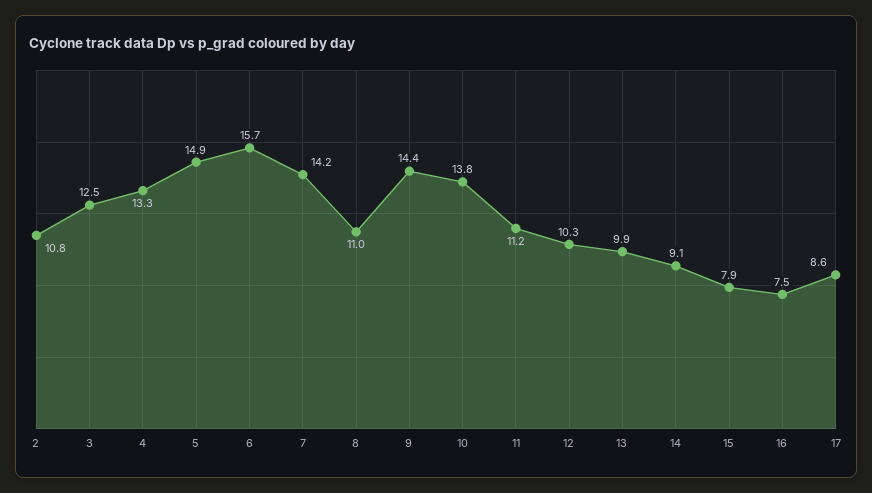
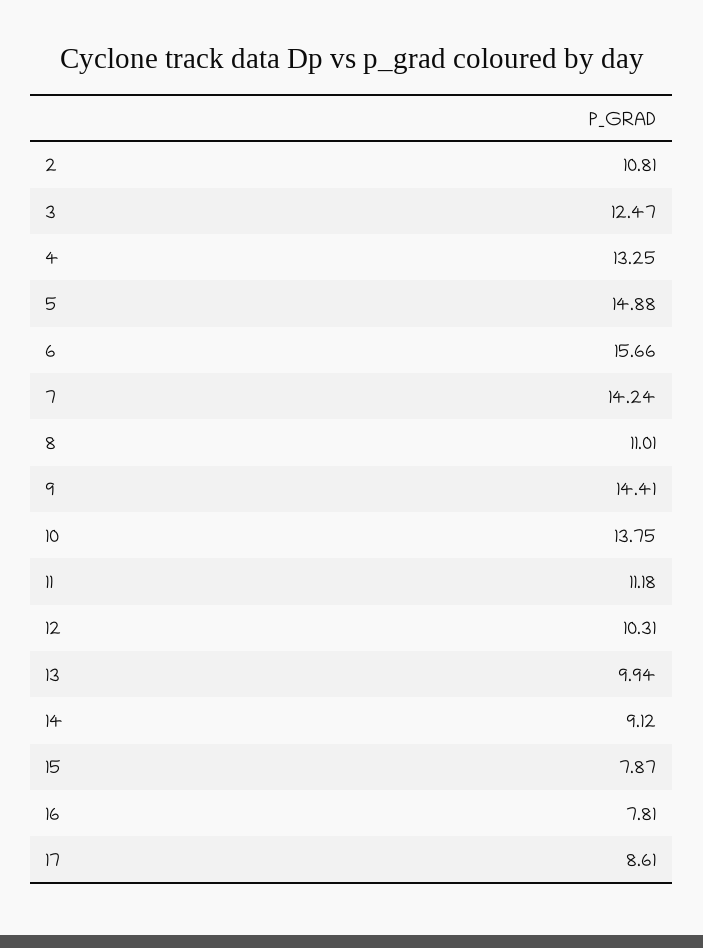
  {
    "2": 10.81,
    "3": 12.47,
    "4": 13.25,
    "5": 14.88,
    "6": 15.66,
    "7": 14.24,
    "8": 11.01,
    "9": 14.41,
    "10": 13.75,
    "11": 11.18,
    "12": 10.31,
    "13": 9.94,
    "14": 9.12,
    "15": 7.87,
-   "16": 7.5,
+   "16": 7.81,
    "17": 8.61
  }

